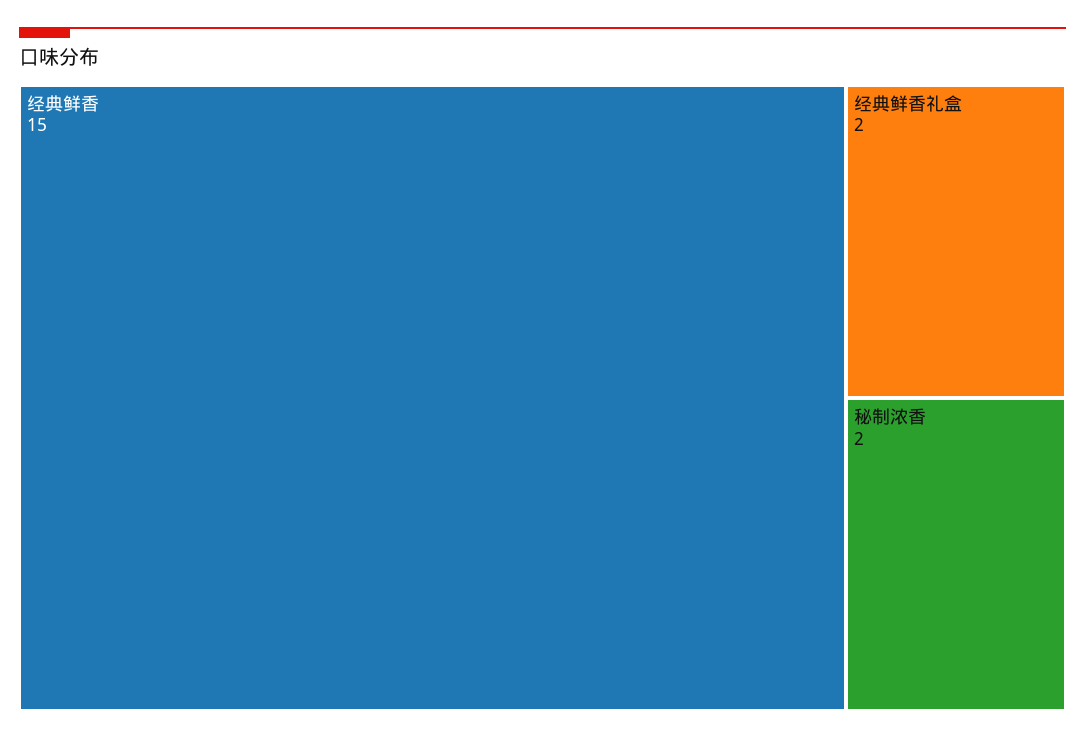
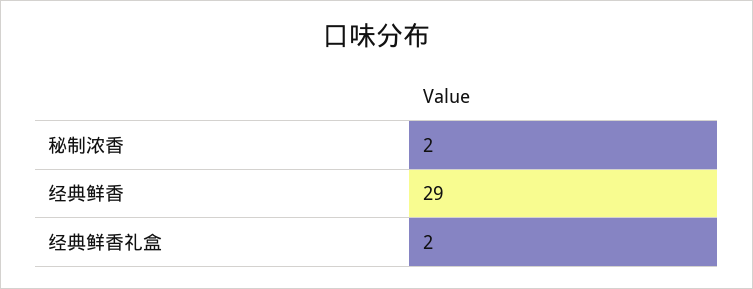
  {
-   "经典鲜香": 15,
+   "经典鲜香": 29,
    "经典鲜香礼盒": 2,
    "秘制浓香": 2
  }

